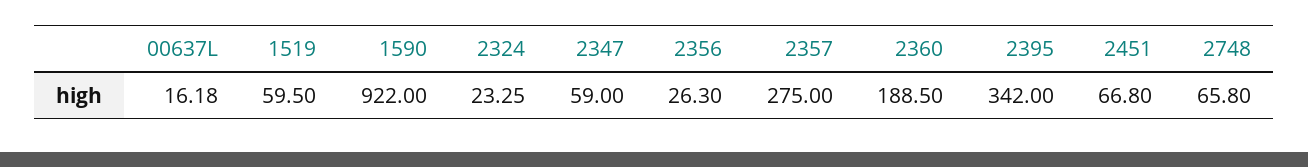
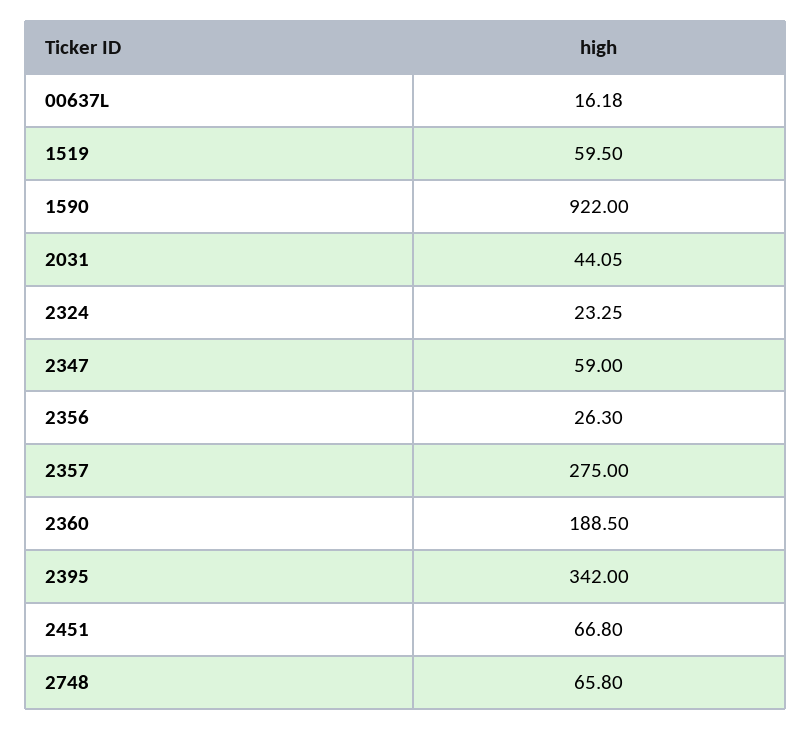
  {
    "00637L": 16.18,
    "1519": 59.5,
    "1590": 922,
    "2324": 23.25,
    "2347": 59,
    "2356": 26.3,
    "2357": 275,
    "2360": 188.5,
    "2395": 342,
    "2451": 66.8,
-   "2748": 65.8
+   "2748": 65.8,
+   "2031": 44.05
  }

